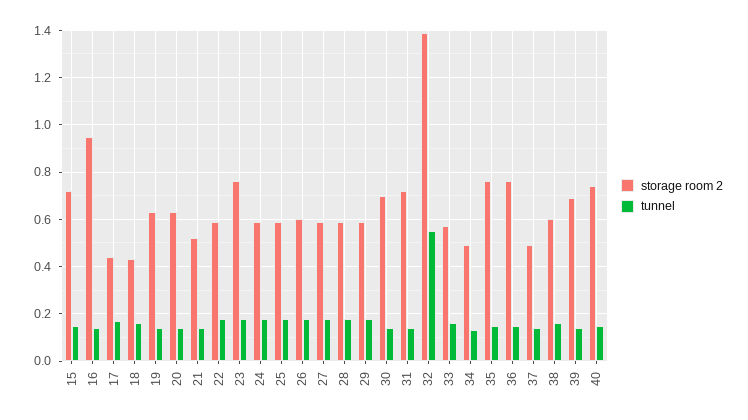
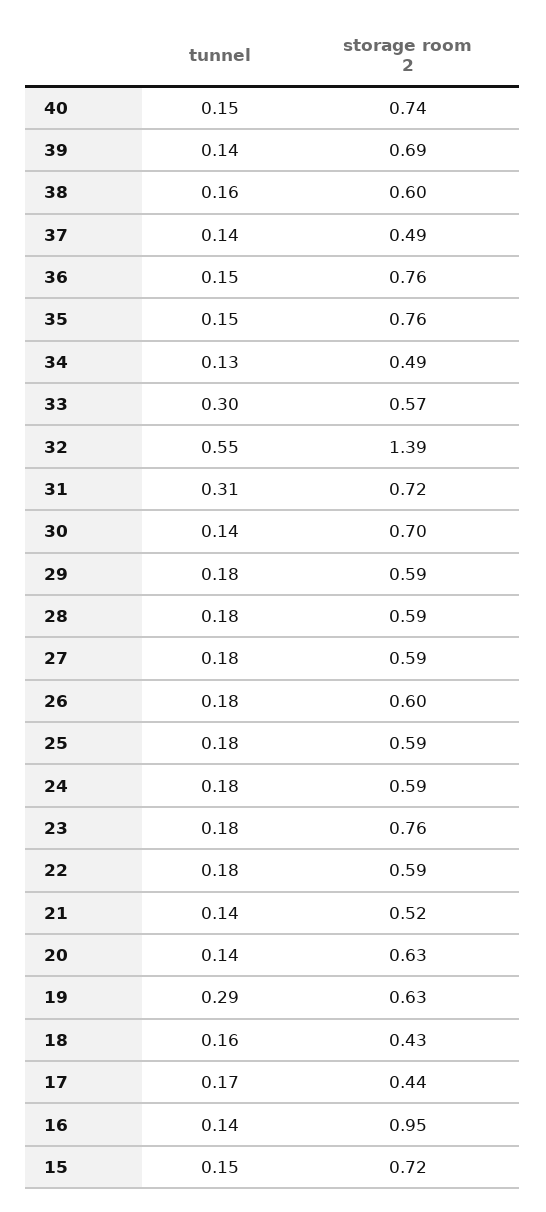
  {
    "storage room 2": {
      "15": 0.72,
      "16": 0.95,
      "17": 0.44,
      "18": 0.43,
      "19": 0.63,
      "20": 0.63,
      "21": 0.52,
      "22": 0.59,
      "23": 0.76,
      "24": 0.59,
      "25": 0.59,
      "26": 0.6,
      "27": 0.59,
      "28": 0.59,
      "29": 0.59,
      "30": 0.7,
      "31": 0.72,
      "32": 1.39,
      "33": 0.57,
      "34": 0.49,
      "35": 0.76,
      "36": 0.76,
      "37": 0.49,
      "38": 0.6,
      "39": 0.69,
      "40": 0.74
    },
    "tunnel": {
      "15": 0.15,
      "16": 0.14,
      "17": 0.17,
      "18": 0.16,
-     "19": 0.15,
+     "19": 0.29,
      "20": 0.14,
      "21": 0.14,
      "22": 0.18,
      "23": 0.18,
      "24": 0.18,
      "25": 0.18,
      "26": 0.18,
      "27": 0.18,
      "28": 0.18,
      "29": 0.18,
      "30": 0.14,
-     "31": 0.15,
+     "31": 0.31,
      "32": 0.55,
-     "33": 0.15,
+     "33": 0.3,
      "34": 0.13,
      "35": 0.15,
      "36": 0.15,
      "37": 0.14,
      "38": 0.16,
      "39": 0.14,
      "40": 0.15
    }
  }

